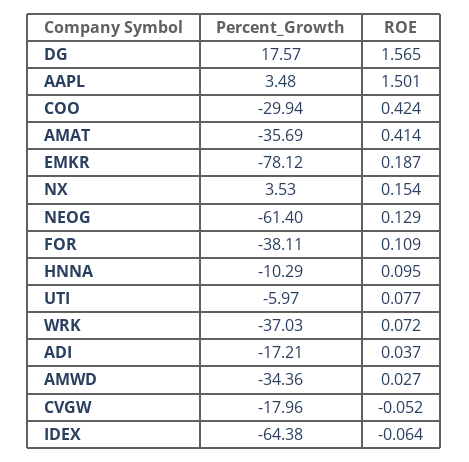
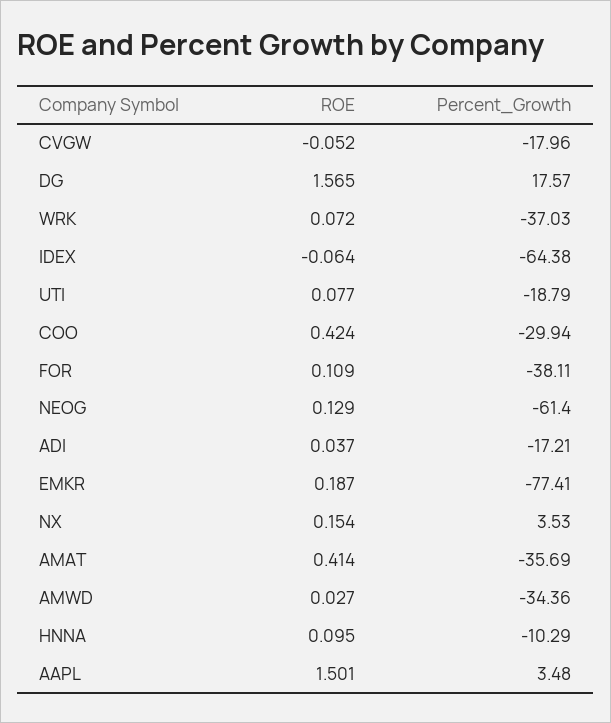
  {
    "Percent_Growth": {
      "DG": 17.57,
      "AAPL": 3.48,
      "COO": -29.94,
      "AMAT": -35.69,
-     "EMKR": -78.12,
+     "EMKR": -77.41,
      "NX": 3.53,
      "NEOG": -61.4,
      "FOR": -38.11,
      "HNNA": -10.29,
-     "UTI": -5.97,
+     "UTI": -18.79,
      "WRK": -37.03,
      "ADI": -17.21,
      "AMWD": -34.36,
      "CVGW": -17.96,
      "IDEX": -64.38
    },
    "ROE": {
      "DG": 1.565,
      "AAPL": 1.501,
      "COO": 0.424,
      "AMAT": 0.414,
      "EMKR": 0.187,
      "NX": 0.154,
      "NEOG": 0.129,
      "FOR": 0.109,
      "HNNA": 0.095,
      "UTI": 0.077,
      "WRK": 0.072,
      "ADI": 0.037,
      "AMWD": 0.027,
      "CVGW": -0.052,
      "IDEX": -0.064
    }
  }

